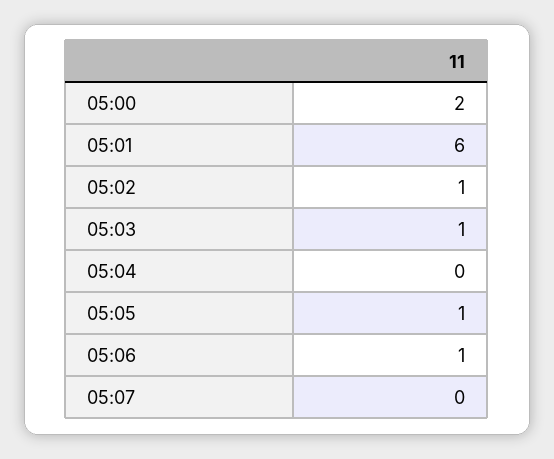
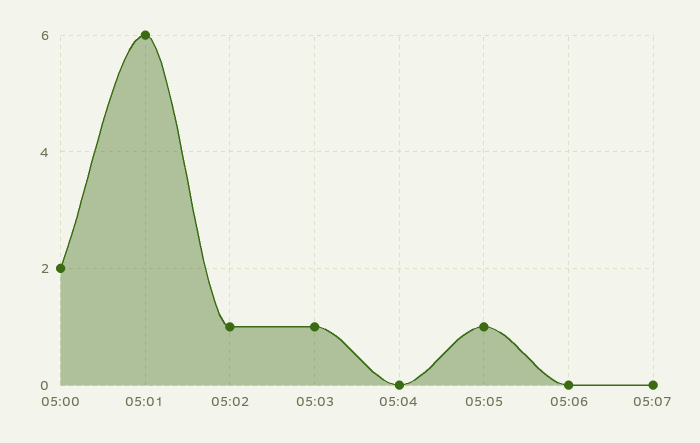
  {
    "05:00": 2,
    "05:01": 6,
    "05:02": 1,
    "05:03": 1,
    "05:04": 0,
    "05:05": 1,
-   "05:06": 1,
+   "05:06": 0,
    "05:07": 0
  }

